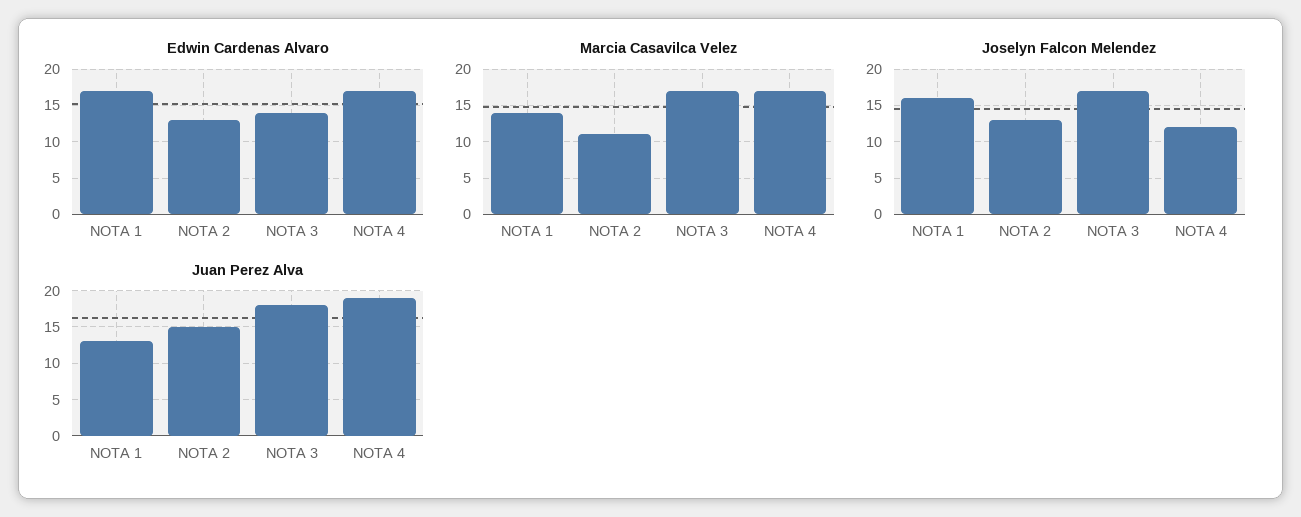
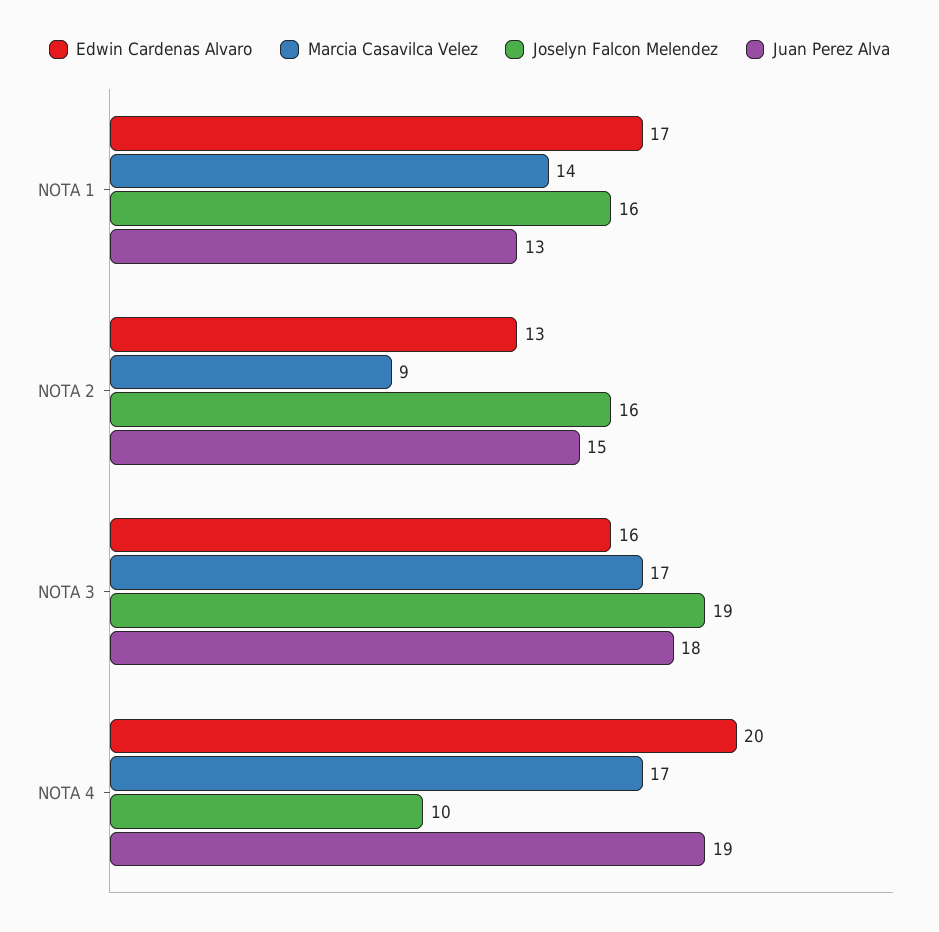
  {
    "Edwin Cardenas Alvaro": {
      "NOTA 1": 17,
      "NOTA 2": 13,
-     "NOTA 3": 14,
+     "NOTA 3": 16,
-     "NOTA 4": 17
+     "NOTA 4": 20
    },
    "Marcia Casavilca Velez": {
      "NOTA 1": 14,
-     "NOTA 2": 11,
+     "NOTA 2": 9,
      "NOTA 3": 17,
      "NOTA 4": 17
    },
    "Joselyn Falcon Melendez": {
      "NOTA 1": 16,
-     "NOTA 2": 13,
+     "NOTA 2": 16,
-     "NOTA 3": 17,
+     "NOTA 3": 19,
-     "NOTA 4": 12
+     "NOTA 4": 10
    },
    "Juan Perez Alva": {
      "NOTA 1": 13,
      "NOTA 2": 15,
      "NOTA 3": 18,
      "NOTA 4": 19
    }
  }

